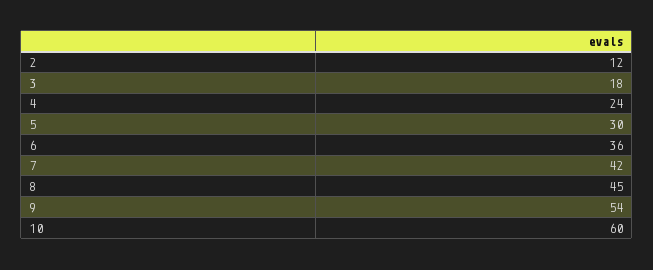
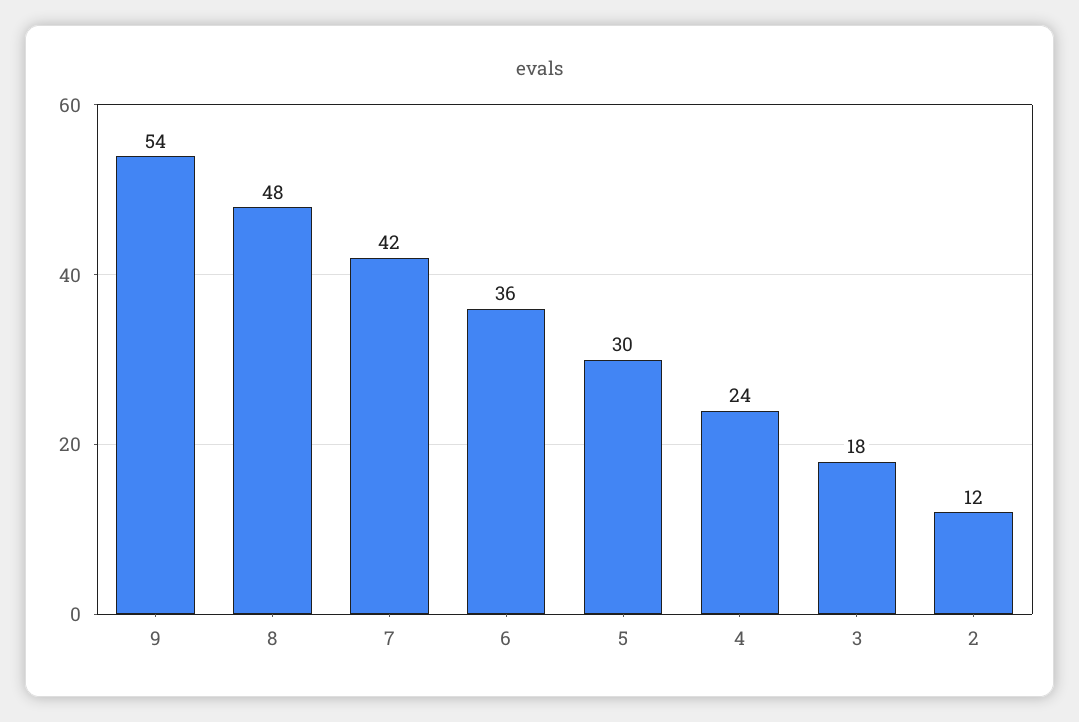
  {
    "2": 12,
    "3": 18,
    "4": 24,
    "5": 30,
    "6": 36,
    "7": 42,
-   "8": 45,
+   "8": 48,
-   "9": 54,
+   "9": 54
-   "10": 60
  }

